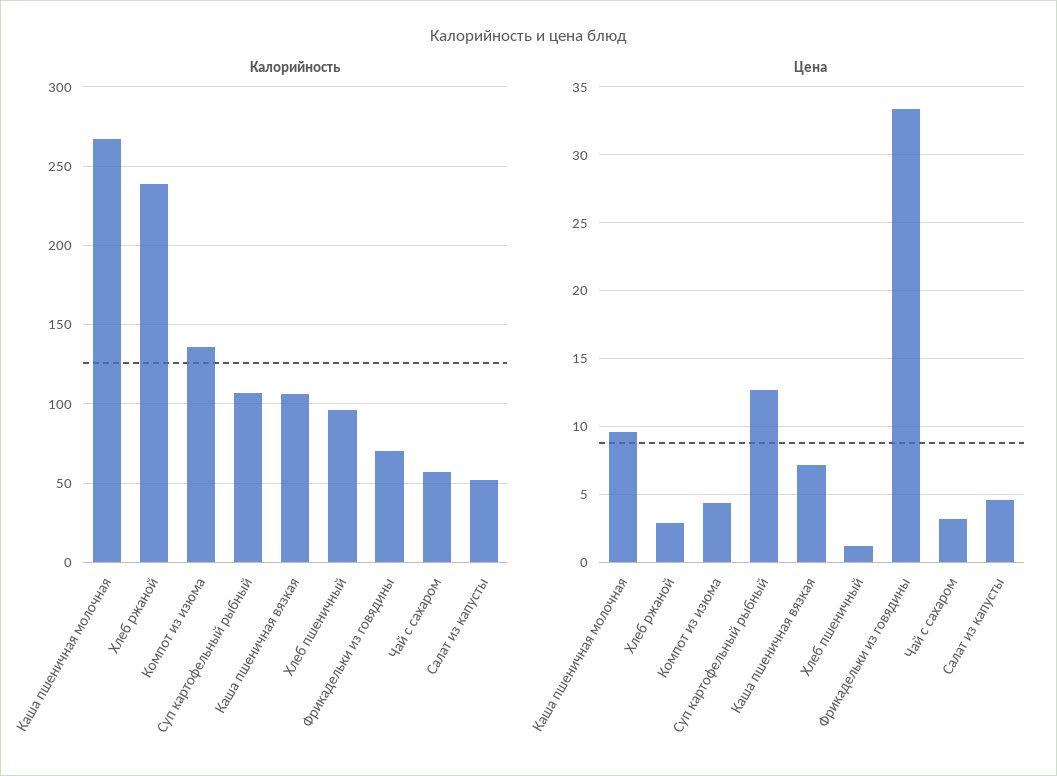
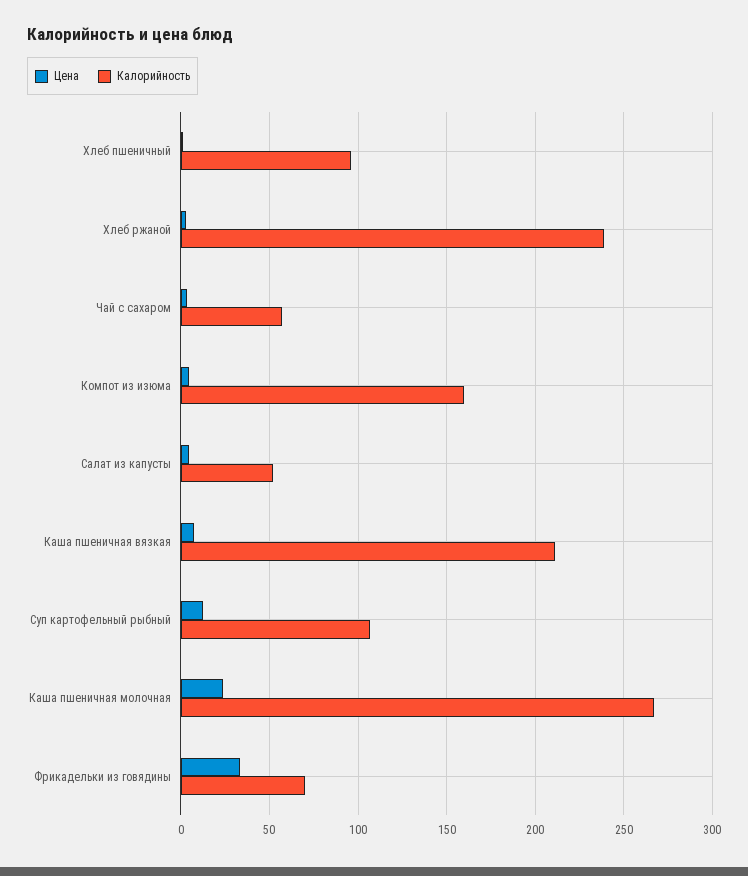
  {
    "Калорийность": {
      "Каша пшеничная молочная": 265,
      "Хлеб ржаной": 240,
-     "Компот из изюма": 135,
+     "Компот из изюма": 160,
      "Суп картофельный рыбный": 105,
-     "Каша пшеничная вязкая": 105,
+     "Каша пшеничная вязкая": 210,
      "Хлеб пшеничный": 95,
      "Фрикадельки из говядины": 70,
      "Чай с сахаром": 55,
      "Салат из капусты": 50
    },
    "Цена": {
-     "Каша пшеничная молочная": 9.5,
+     "Каша пшеничная молочная": 25,
      "Хлеб ржаной": 3,
      "Компот из изюма": 4.5,
      "Суп картофельный рыбный": 12.5,
      "Каша пшеничная вязкая": 7,
      "Хлеб пшеничный": 1,
      "Фрикадельки из говядины": 33.5,
      "Чай с сахаром": 3,
      "Салат из капусты": 4.5
    }
  }

